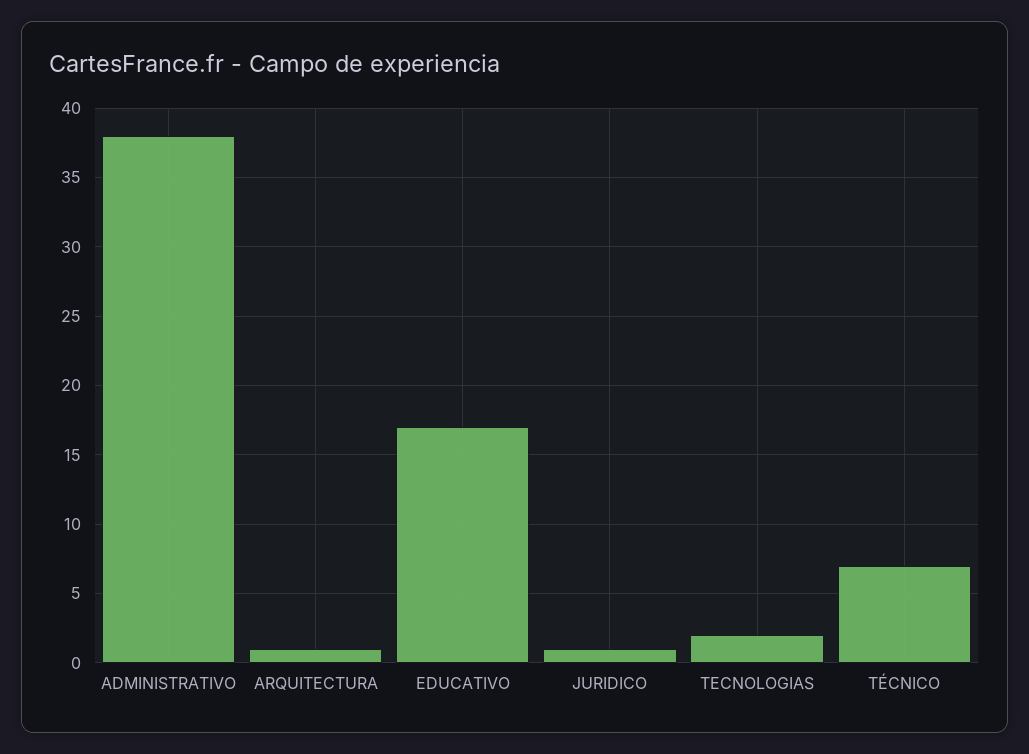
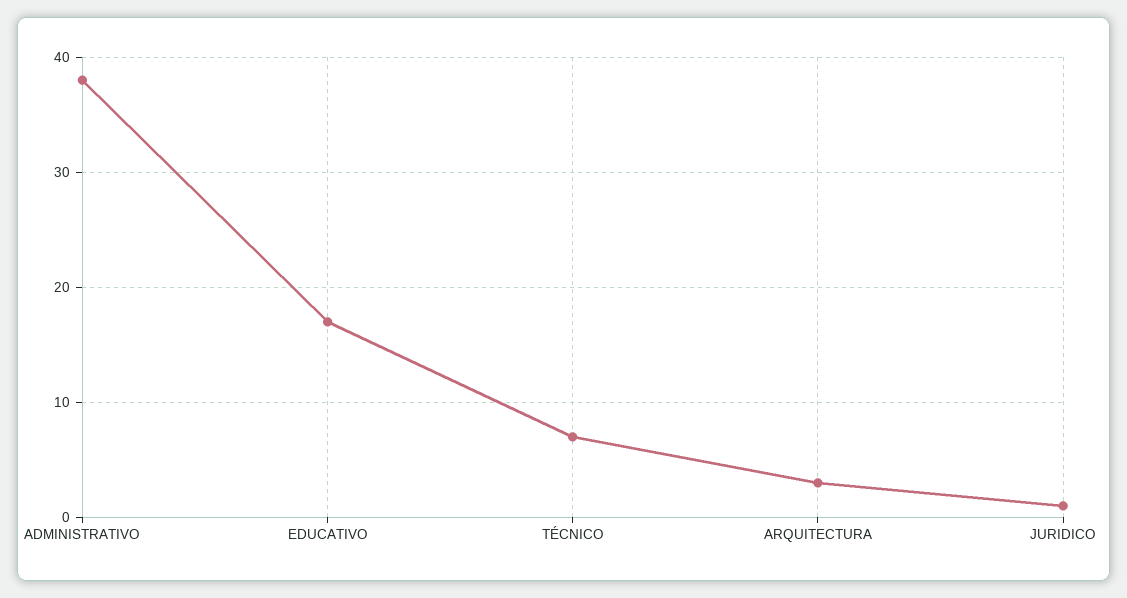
  {
    "ADMINISTRATIVO": 38,
-   "ARQUITECTURA": 1,
+   "ARQUITECTURA": 3,
    "EDUCATIVO": 17,
    "JURIDICO": 1,
-   "TECNOLOGIAS": 2,
    "TÉCNICO": 7
  }

